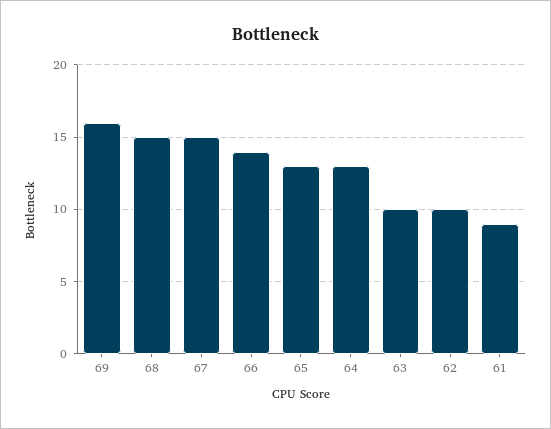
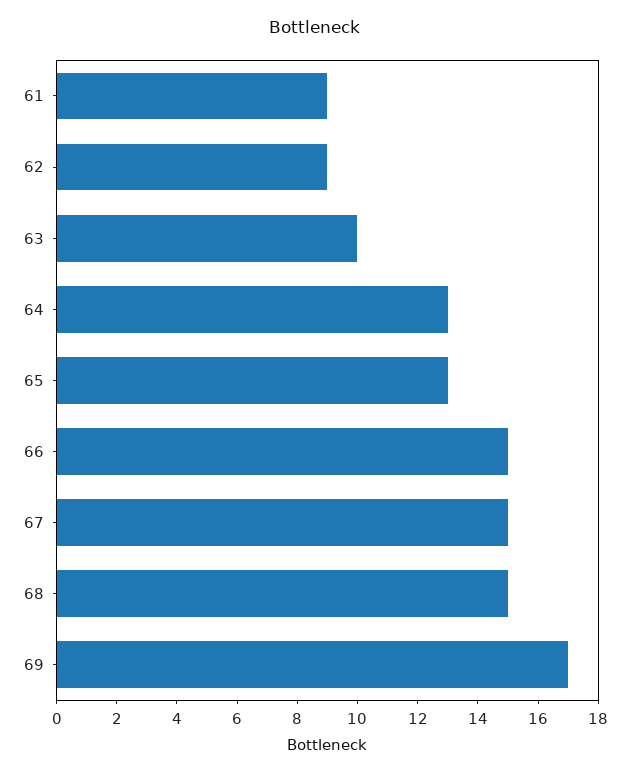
  {
-   "69": 16,
+   "69": 17,
    "68": 15,
    "67": 15,
-   "66": 14,
+   "66": 15,
    "65": 13,
    "64": 13,
    "63": 10,
-   "62": 10,
+   "62": 9,
    "61": 9
  }

